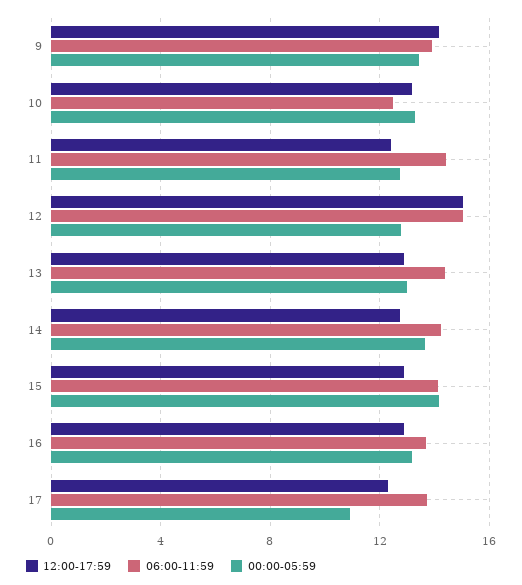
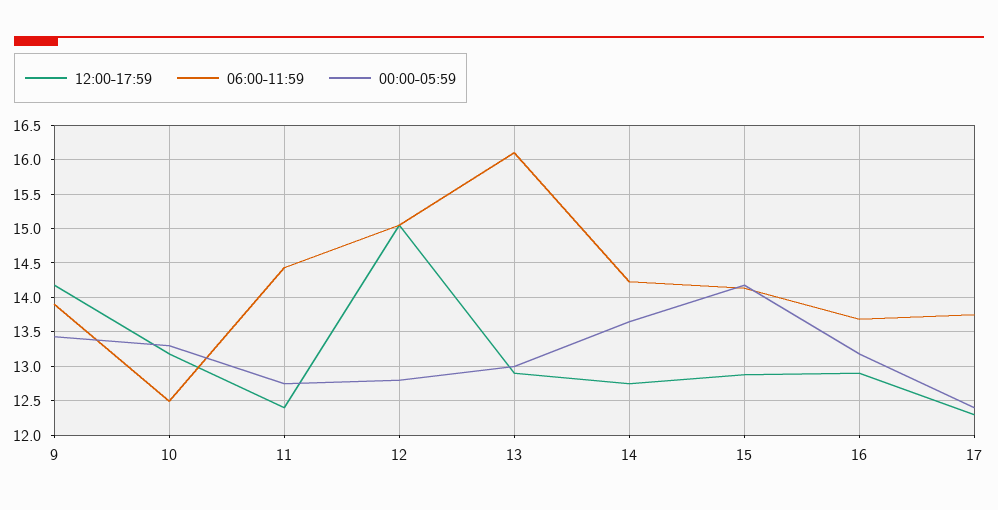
  {
    "12:00-17:59": {
      "9": 14.2,
      "10": 13.2,
      "11": 12.4,
      "12": 15.1,
      "13": 12.9,
      "14": 12.8,
      "15": 12.9,
      "16": 12.9,
      "17": 12.3
    },
    "06:00-11:59": {
      "9": 13.9,
      "10": 12.5,
      "11": 14.4,
      "12": 15.1,
-     "13": 14.5,
+     "13": 16.1,
      "14": 14.2,
      "15": 14.1,
      "16": 13.7,
      "17": 13.8
    },
    "00:00-05:59": {
      "9": 13.4,
      "10": 13.3,
      "11": 12.8,
      "12": 12.8,
      "13": 13,
      "14": 13.7,
      "15": 14.2,
      "16": 13.2,
-     "17": 11
+     "17": 12.4
    }
  }

